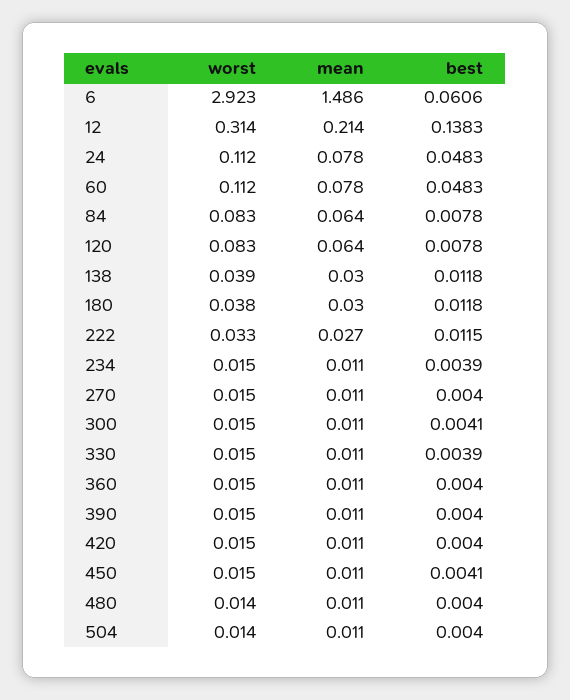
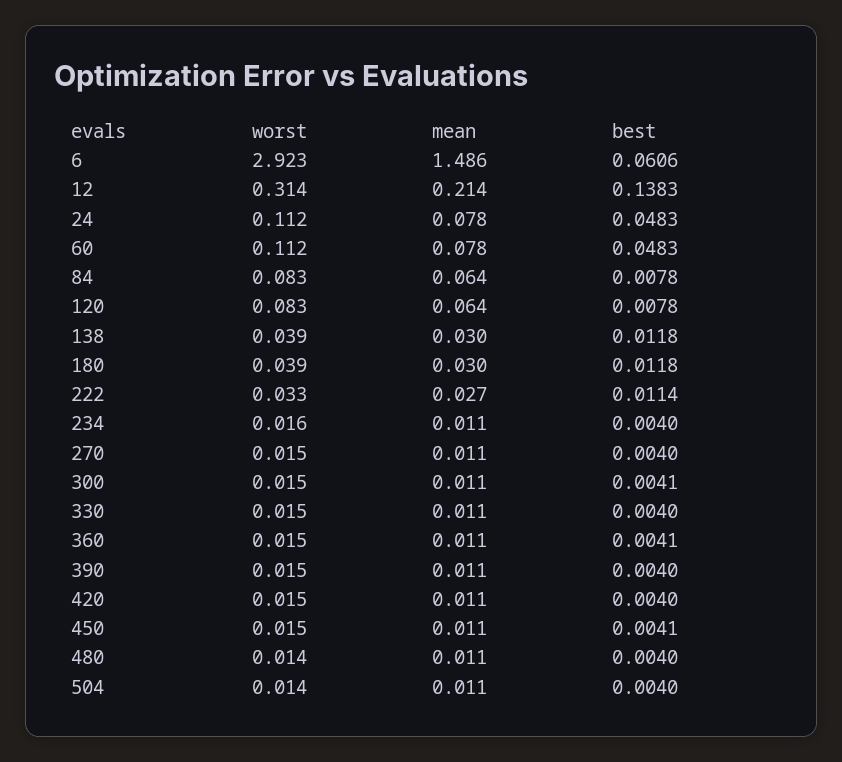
  {
    "worst": {
      "6": 2.923,
      "12": 0.314,
      "24": 0.112,
      "60": 0.112,
      "84": 0.083,
      "120": 0.083,
      "138": 0.039,
-     "180": 0.038,
+     "180": 0.039,
      "222": 0.033,
-     "234": 0.015,
+     "234": 0.016,
      "270": 0.015,
      "300": 0.015,
      "330": 0.015,
      "360": 0.015,
      "390": 0.015,
      "420": 0.015,
      "450": 0.015,
      "480": 0.014,
      "504": 0.014
    },
    "mean": {
      "6": 1.486,
      "12": 0.214,
      "24": 0.078,
      "60": 0.078,
      "84": 0.064,
      "120": 0.064,
      "138": 0.03,
      "180": 0.03,
      "222": 0.027,
      "234": 0.011,
      "270": 0.011,
      "300": 0.011,
      "330": 0.011,
      "360": 0.011,
      "390": 0.011,
      "420": 0.011,
      "450": 0.011,
      "480": 0.011,
      "504": 0.011
    },
    "best": {
      "6": 0.0606,
      "12": 0.1383,
      "24": 0.0483,
      "60": 0.0483,
      "84": 0.0078,
      "120": 0.0078,
      "138": 0.0118,
      "180": 0.0118,
-     "222": 0.0115,
+     "222": 0.0114,
-     "234": 0.0039,
+     "234": 0.004,
      "270": 0.004,
      "300": 0.0041,
-     "330": 0.0039,
+     "330": 0.004,
-     "360": 0.004,
+     "360": 0.0041,
      "390": 0.004,
      "420": 0.004,
      "450": 0.0041,
      "480": 0.004,
      "504": 0.004
    }
  }

